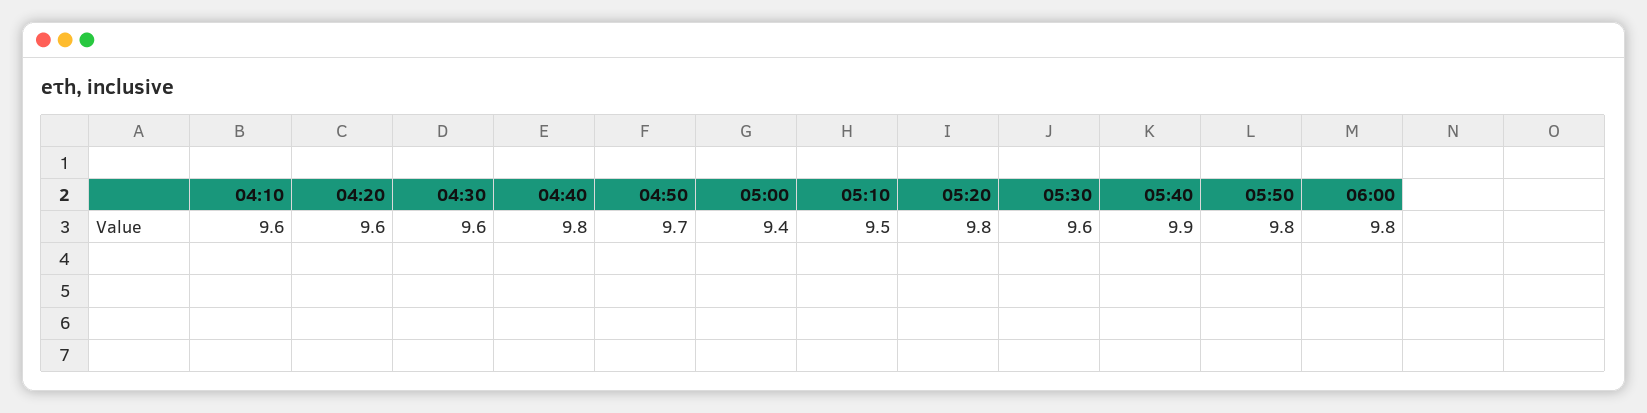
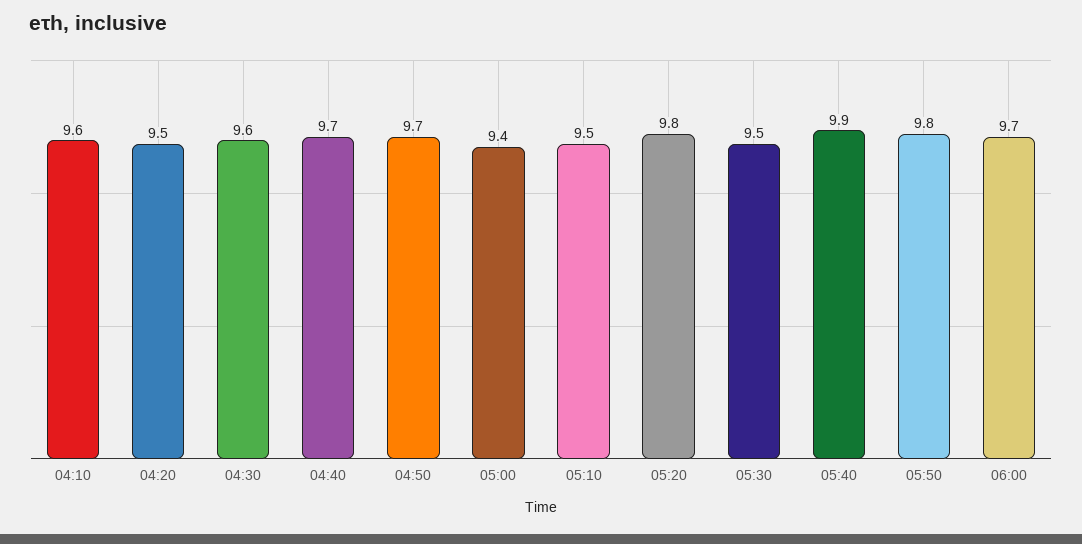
  {
    "04:10": 9.6,
-   "04:20": 9.6,
+   "04:20": 9.5,
    "04:30": 9.6,
-   "04:40": 9.8,
+   "04:40": 9.7,
    "04:50": 9.7,
    "05:00": 9.4,
    "05:10": 9.5,
    "05:20": 9.8,
-   "05:30": 9.6,
+   "05:30": 9.5,
    "05:40": 9.9,
    "05:50": 9.8,
-   "06:00": 9.8
+   "06:00": 9.7
  }

